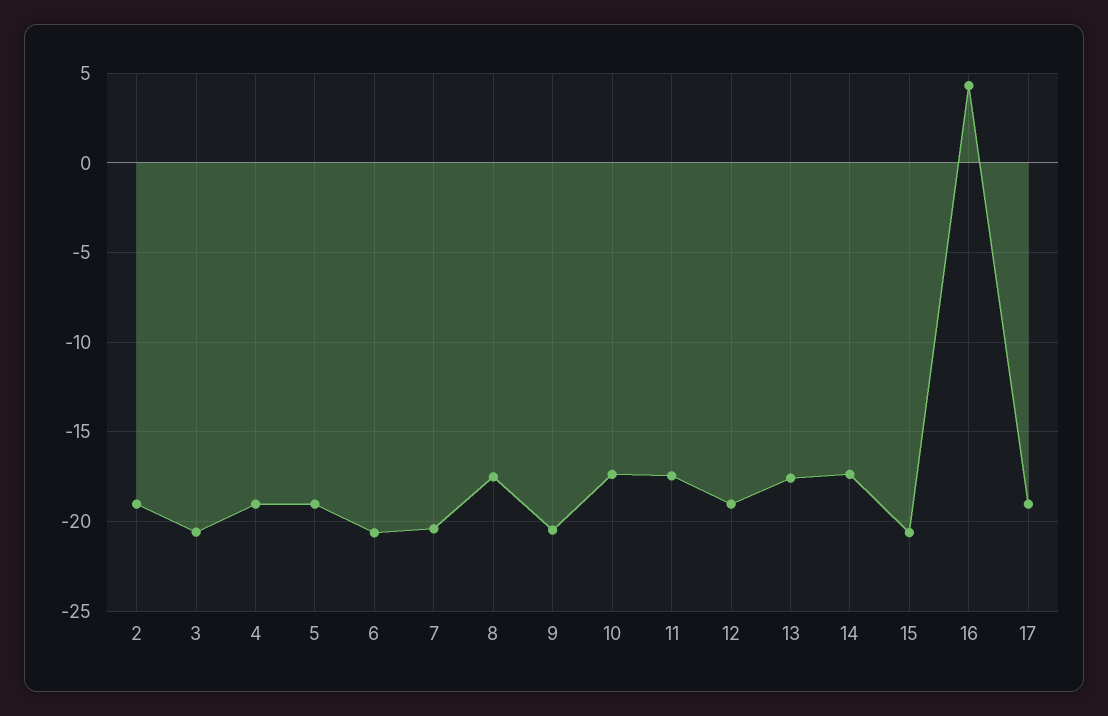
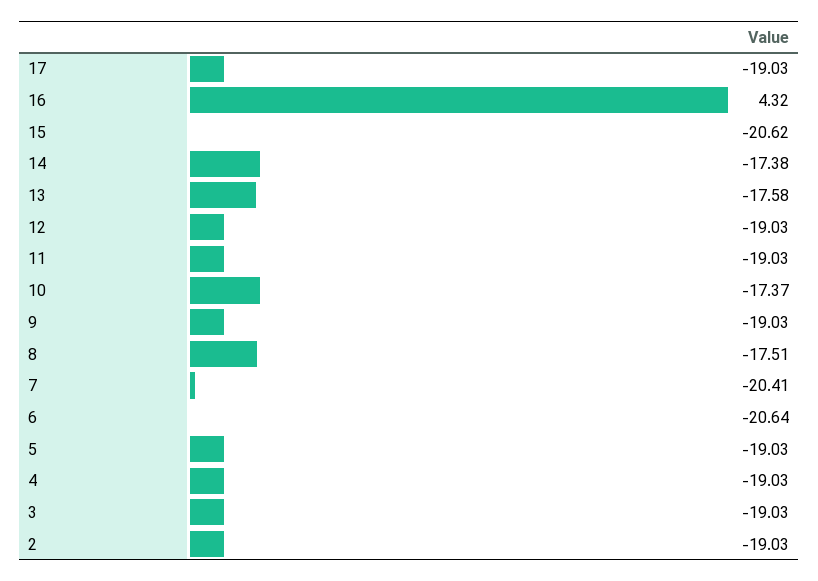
  {
    "2": -19.03,
-   "3": -20.5,
+   "3": -19.03,
    "4": -19.03,
    "5": -19.03,
    "6": -20.64,
    "7": -20.41,
    "8": -17.51,
-   "9": -20.5,
+   "9": -19.03,
    "10": -17.37,
-   "11": -17.5,
+   "11": -19.03,
    "12": -19.03,
    "13": -17.58,
    "14": -17.38,
    "15": -20.62,
    "16": 4.32,
    "17": -19.03
  }

